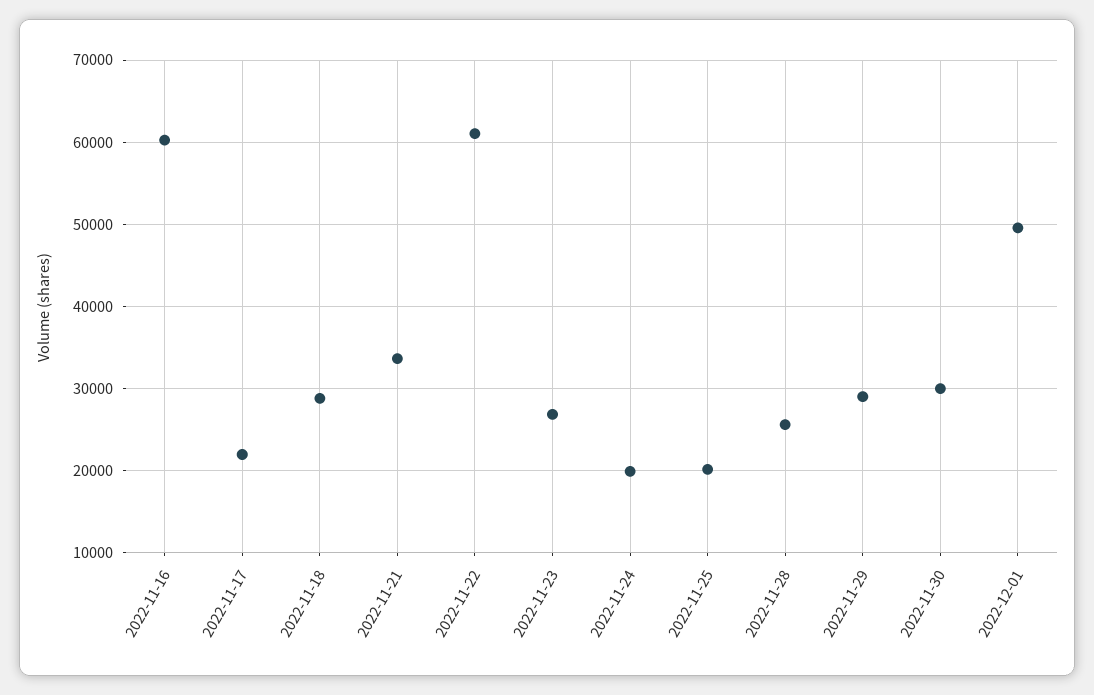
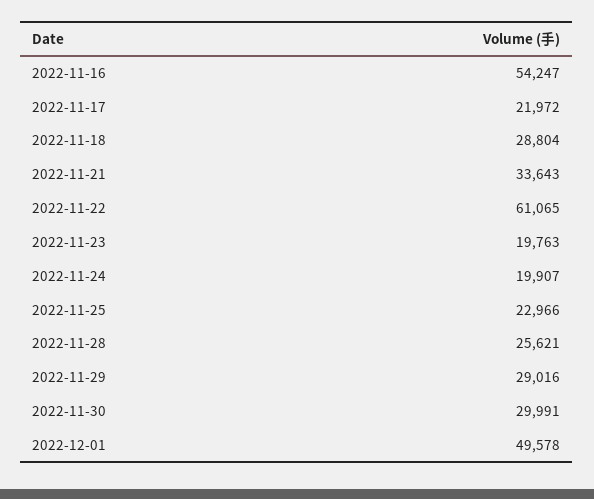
  {
-   "2022-11-16": 60000,
+   "2022-11-16": 54247,
    "2022-11-17": 21972,
    "2022-11-18": 28804,
    "2022-11-21": 33643,
    "2022-11-22": 61065,
-   "2022-11-23": 27000,
+   "2022-11-23": 19763,
    "2022-11-24": 19907,
-   "2022-11-25": 20000,
+   "2022-11-25": 22966,
    "2022-11-28": 25621,
    "2022-11-29": 29016,
    "2022-11-30": 29991,
    "2022-12-01": 49578
  }

